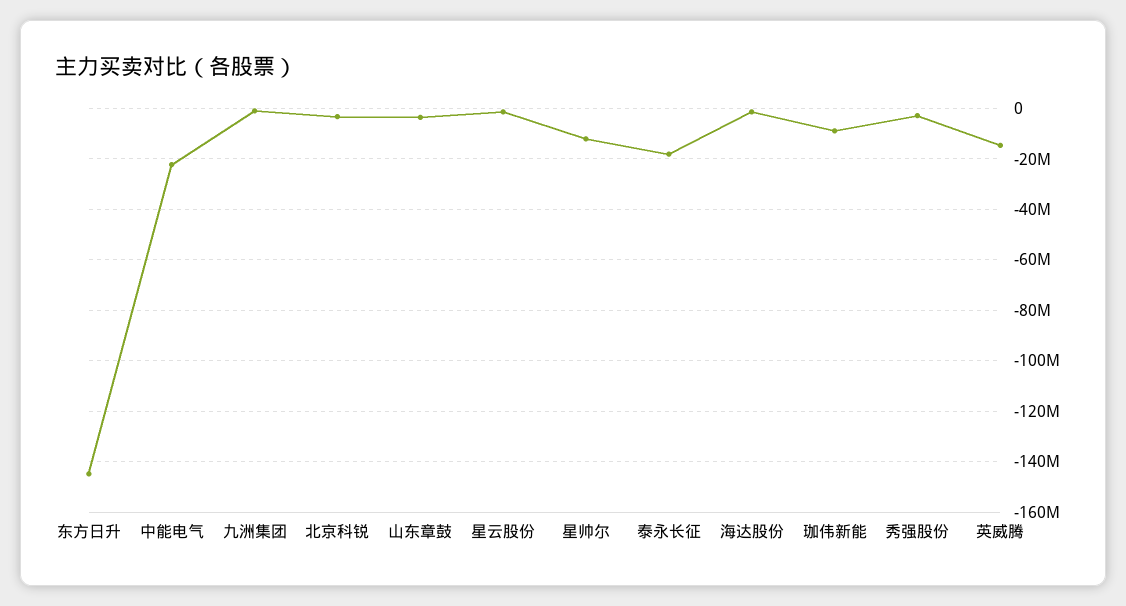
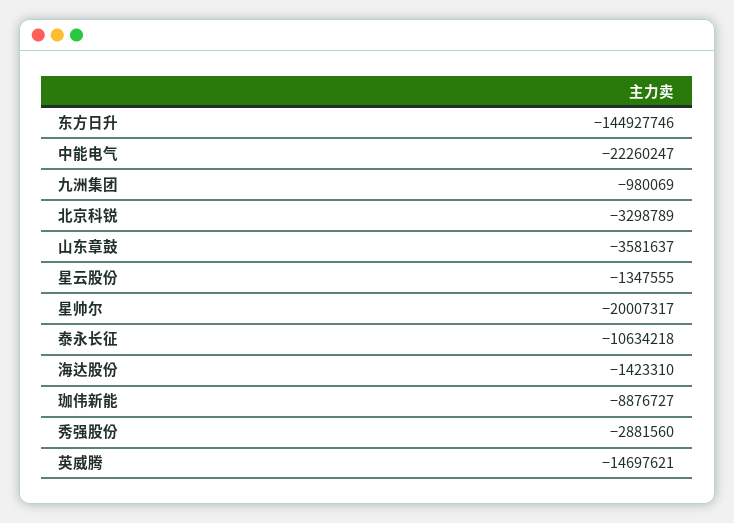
  {
    "东方日升": -144927746,
    "中能电气": -22260247,
    "九洲集团": -980069,
    "北京科锐": -3298789,
    "山东章鼓": -3581637,
    "星云股份": -1347555,
-   "星帅尔": -12500000,
+   "星帅尔": -20007317,
-   "泰永长征": -17500000,
+   "泰永长征": -10634218,
    "海达股份": -1423310,
    "珈伟新能": -8876727,
    "秀强股份": -2881560,
    "英威腾": -14697621
  }

